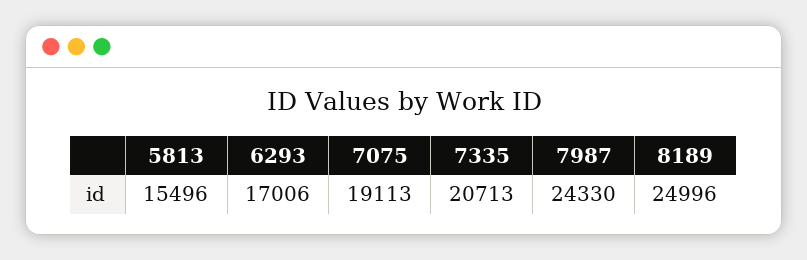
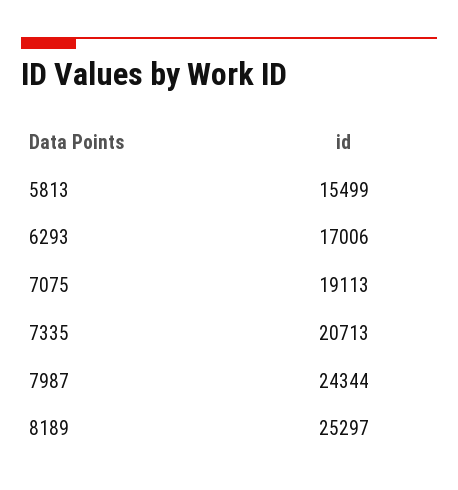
  {
-   "5813": 15496,
+   "5813": 15499,
    "6293": 17006,
    "7075": 19113,
    "7335": 20713,
-   "7987": 24330,
+   "7987": 24344,
-   "8189": 24996
+   "8189": 25297
  }

